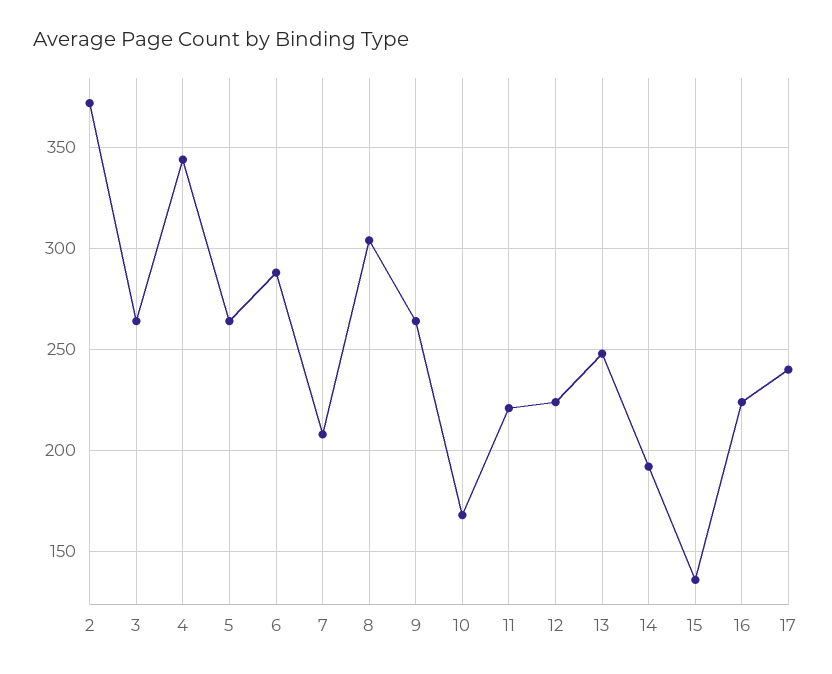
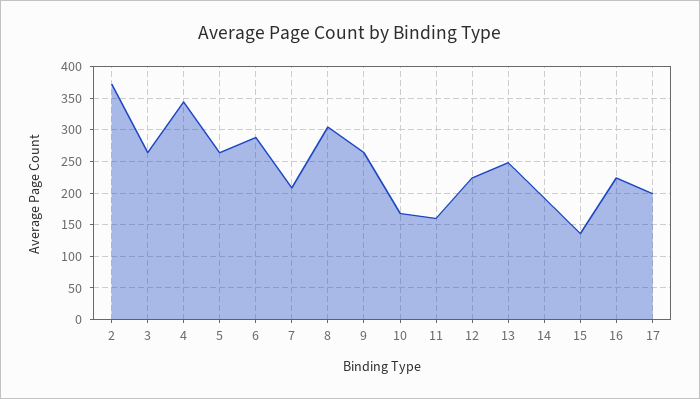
  {
    "2": 370,
    "3": 265,
    "4": 345,
    "5": 265,
    "6": 290,
    "7": 210,
    "8": 305,
    "9": 265,
    "10": 170,
-   "11": 220,
+   "11": 160,
    "12": 225,
    "13": 250,
    "14": 190,
    "15": 135,
    "16": 225,
-   "17": 240
+   "17": 200
  }

